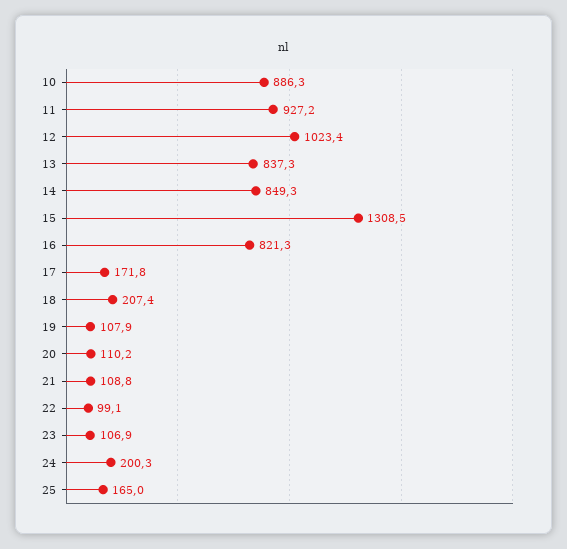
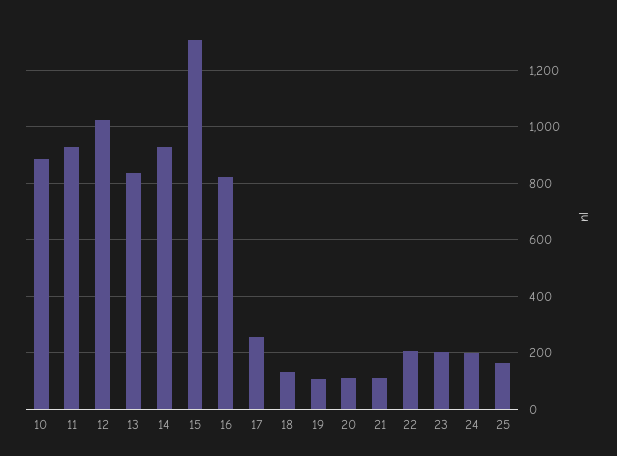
  {
    "10": 886.3,
    "11": 927.2,
    "12": 1023.4,
    "13": 837.3,
-   "14": 849.3,
+   "14": 925,
    "15": 1308.5,
    "16": 821.3,
-   "17": 171.8,
+   "17": 250,
-   "18": 207.4,
+   "18": 125,
    "19": 107.9,
    "20": 110.2,
    "21": 108.8,
-   "22": 99.1,
+   "22": 200,
-   "23": 106.9,
+   "23": 200,
    "24": 200.3,
    "25": 165
  }

